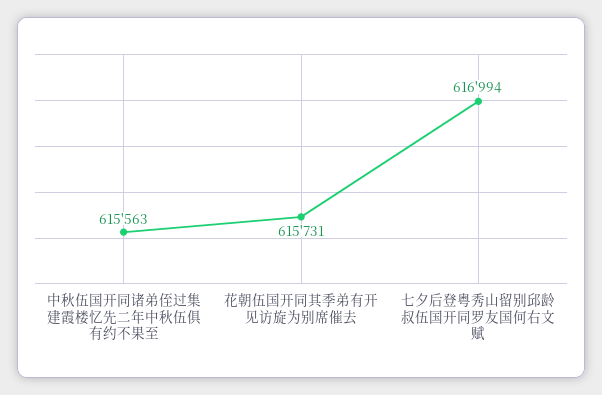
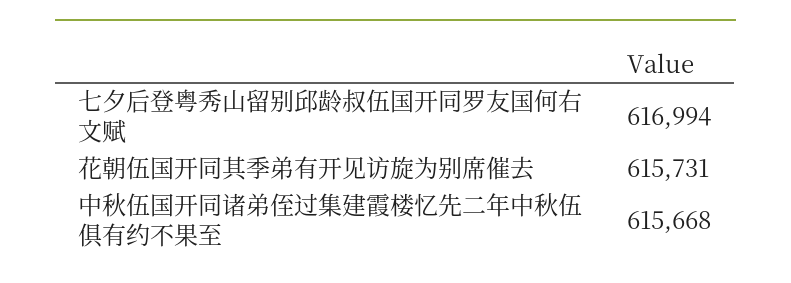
  {
-   "中秋伍国开同诸弟侄过集建霞楼忆先二年中秋伍俱有约不果至": 615563,
+   "中秋伍国开同诸弟侄过集建霞楼忆先二年中秋伍俱有约不果至": 615668,
    "花朝伍国开同其季弟有开见访旋为别席催去": 615731,
    "七夕后登粤秀山留别邱龄叔伍国开同罗友国何右文赋": 616994
  }

